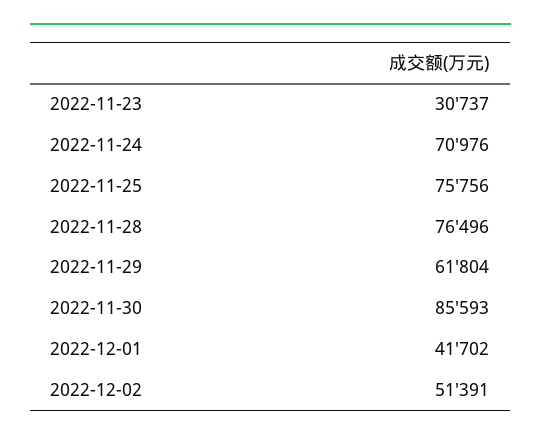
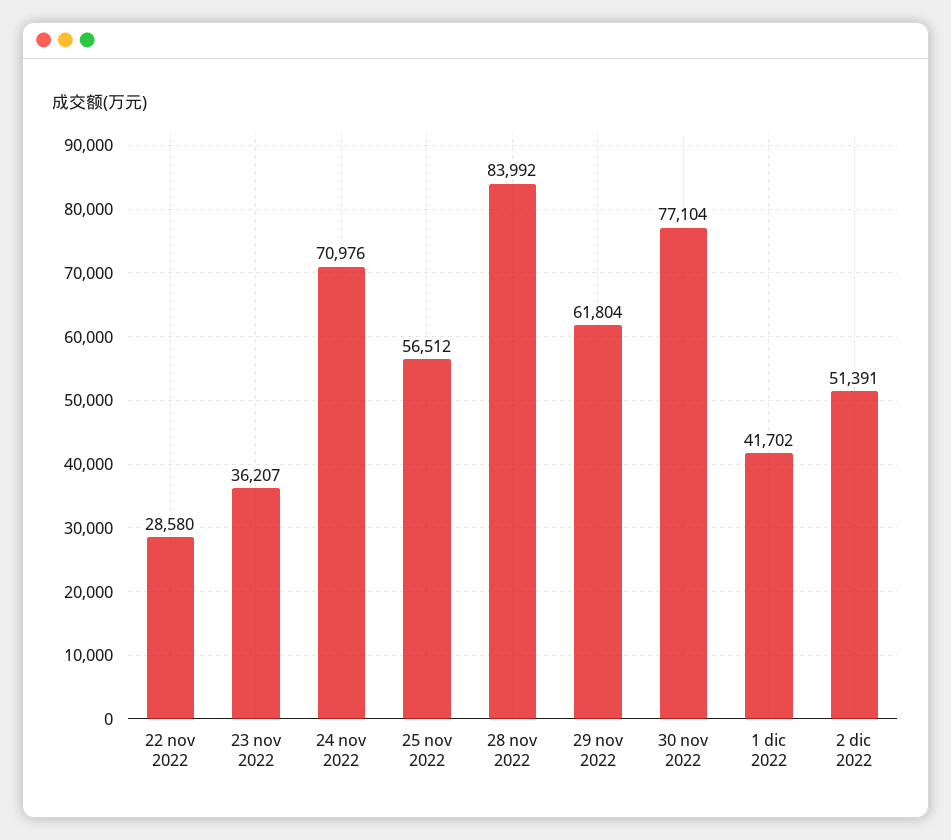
  {
-   "2022-11-23": 30737,
+   "2022-11-23": 36207,
    "2022-11-24": 70976,
-   "2022-11-25": 75756,
+   "2022-11-25": 56512,
-   "2022-11-28": 76496,
+   "2022-11-28": 83992,
    "2022-11-29": 61804,
-   "2022-11-30": 85593,
+   "2022-11-30": 77104,
    "2022-12-01": 41702,
-   "2022-12-02": 51391
+   "2022-12-02": 51391,
+   "22 nov 2022": 28580
  }

